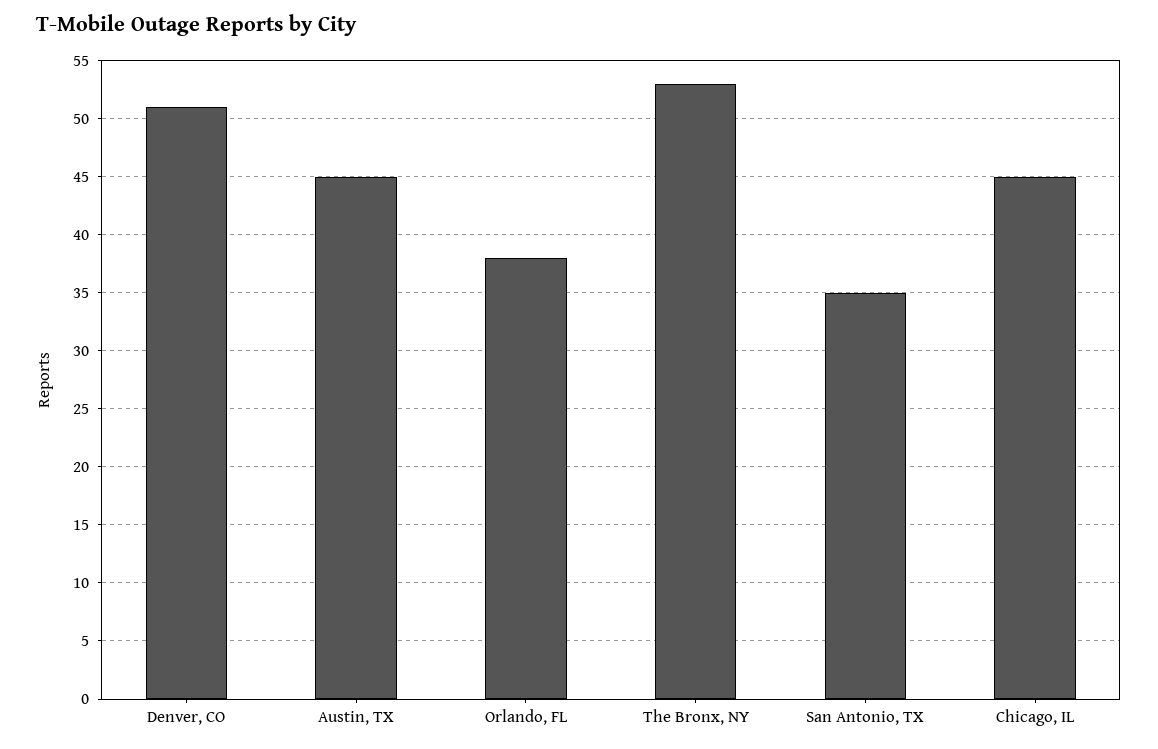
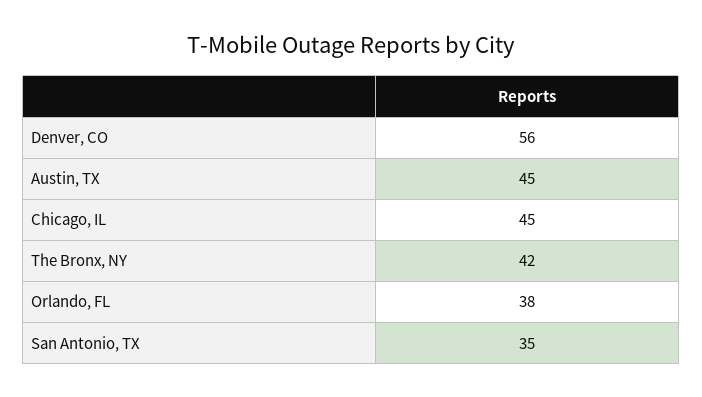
  {
-   "Denver, CO": 51,
+   "Denver, CO": 56,
    "Austin, TX": 45,
    "Orlando, FL": 38,
-   "The Bronx, NY": 53,
+   "The Bronx, NY": 42,
    "San Antonio, TX": 35,
    "Chicago, IL": 45
  }

